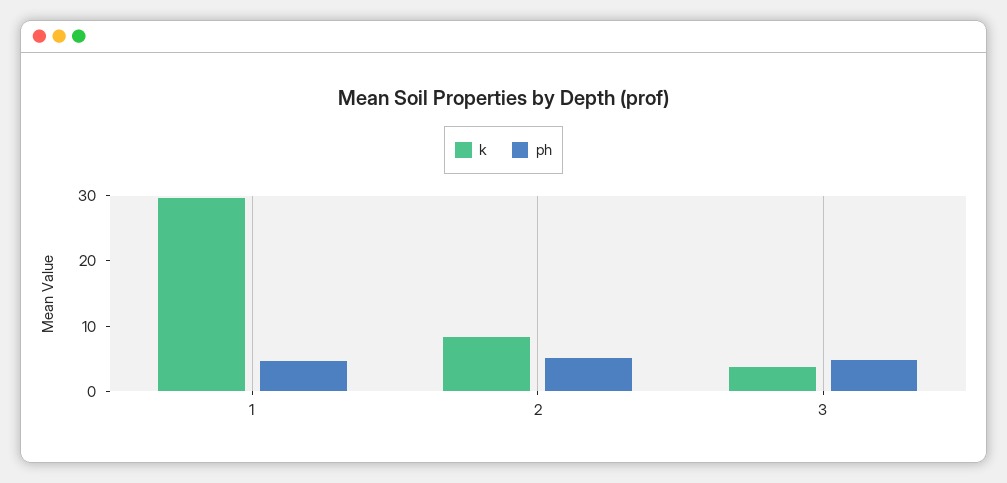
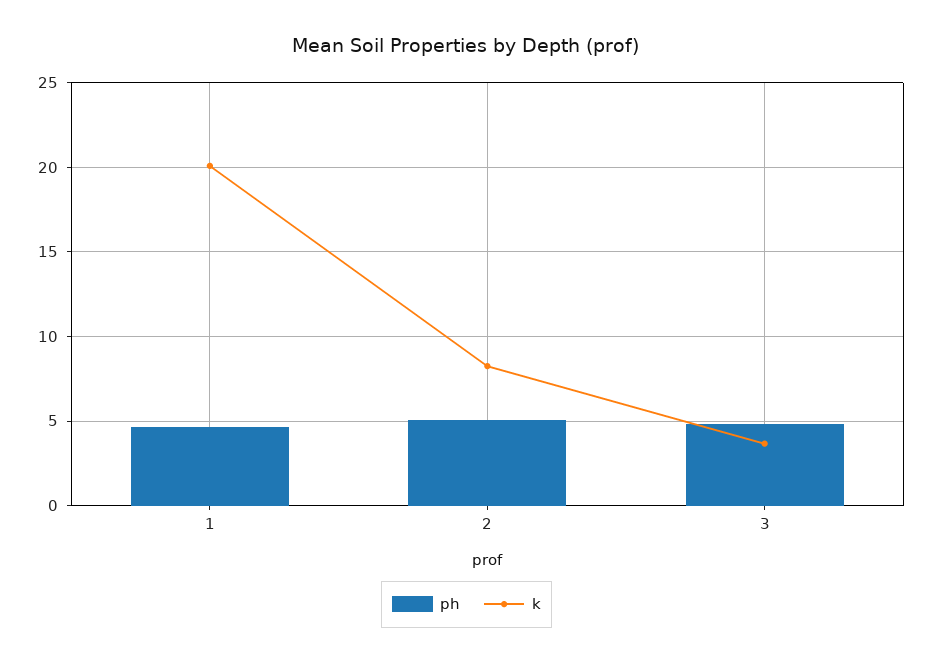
  {
    "k": {
-     "1": 30,
+     "1": 20,
      "2": 8.5,
      "3": 3.5
    },
    "ph": {
      "1": 4.5,
      "2": 5,
      "3": 5
    }
  }

